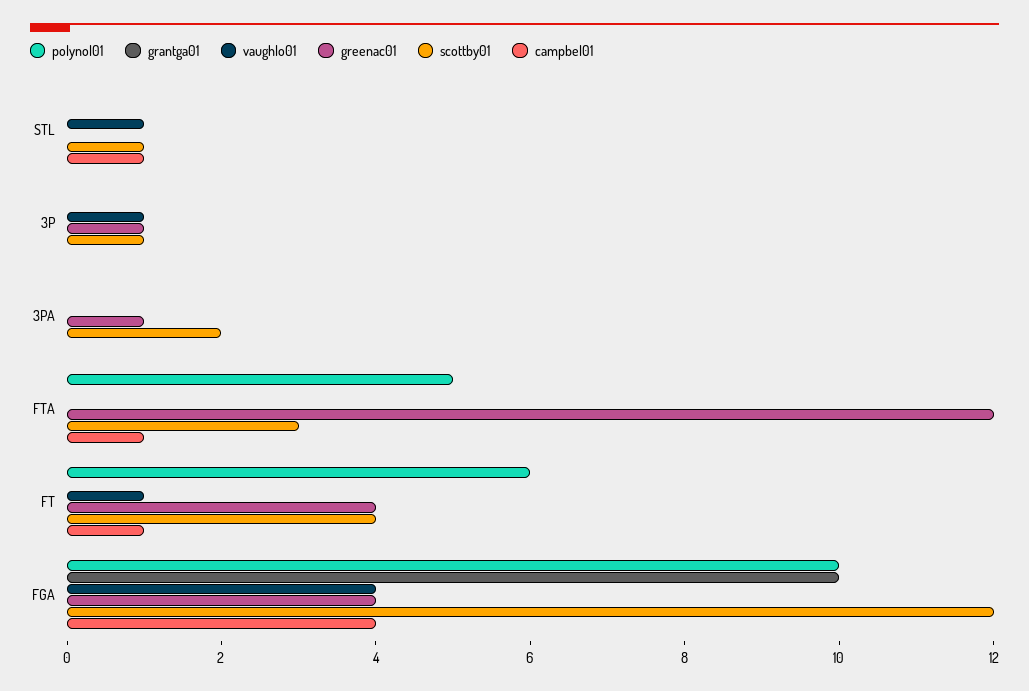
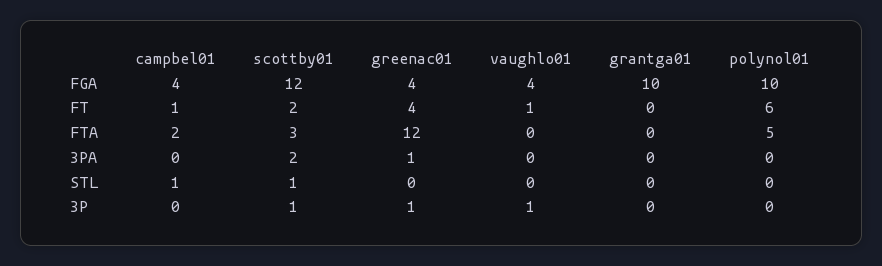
  {
    "polynol01": {
      "STL": 0,
      "3P": 0,
      "3PA": 0,
      "FTA": 5,
      "FT": 6,
      "FGA": 10
    },
    "grantga01": {
      "STL": 0,
      "3P": 0,
      "3PA": 0,
      "FTA": 0,
      "FT": 0,
      "FGA": 10
    },
    "vaughlo01": {
-     "STL": 1,
+     "STL": 0,
      "3P": 1,
      "3PA": 0,
      "FTA": 0,
      "FT": 1,
      "FGA": 4
    },
    "greenac01": {
      "STL": 0,
      "3P": 1,
      "3PA": 1,
      "FTA": 12,
      "FT": 4,
      "FGA": 4
    },
    "scottby01": {
      "STL": 1,
      "3P": 1,
      "3PA": 2,
      "FTA": 3,
-     "FT": 4,
+     "FT": 2,
      "FGA": 12
    },
    "campbel01": {
      "STL": 1,
      "3P": 0,
      "3PA": 0,
-     "FTA": 1,
+     "FTA": 2,
      "FT": 1,
      "FGA": 4
    }
  }

